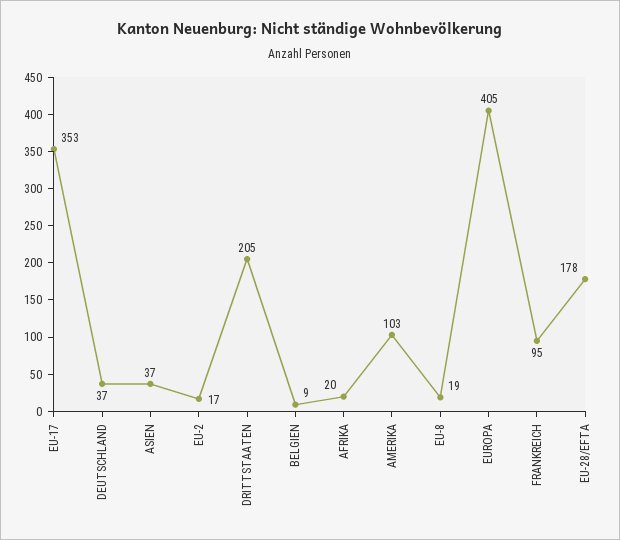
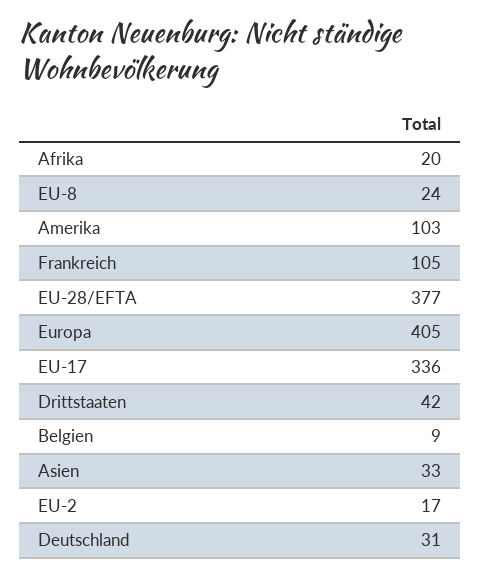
  {
-   "EU-17": 353,
+   "EU-17": 336,
-   "DEUTSCHLAND": 37,
+   "DEUTSCHLAND": 31,
-   "ASIEN": 37,
+   "ASIEN": 33,
    "EU-2": 17,
-   "DRITTSTAATEN": 205,
+   "DRITTSTAATEN": 42,
    "BELGIEN": 9,
    "AFRIKA": 20,
    "AMERIKA": 103,
-   "EU-8": 19,
+   "EU-8": 24,
    "EUROPA": 405,
-   "FRANKREICH": 95,
+   "FRANKREICH": 105,
-   "EU-28/EFTA": 178
+   "EU-28/EFTA": 377
  }

